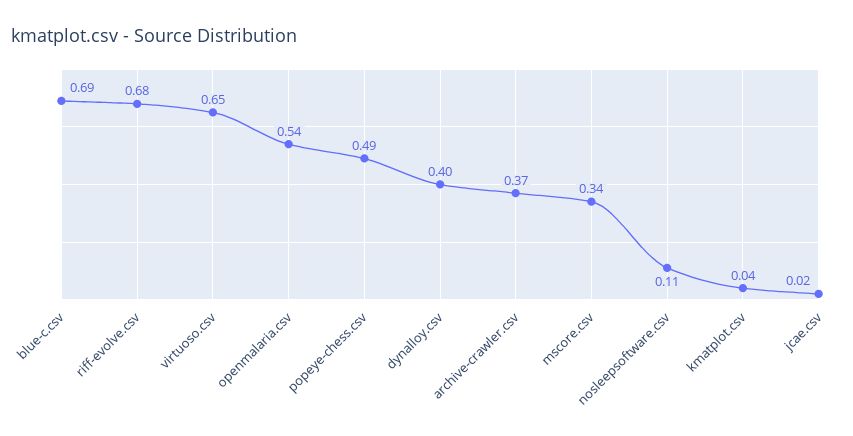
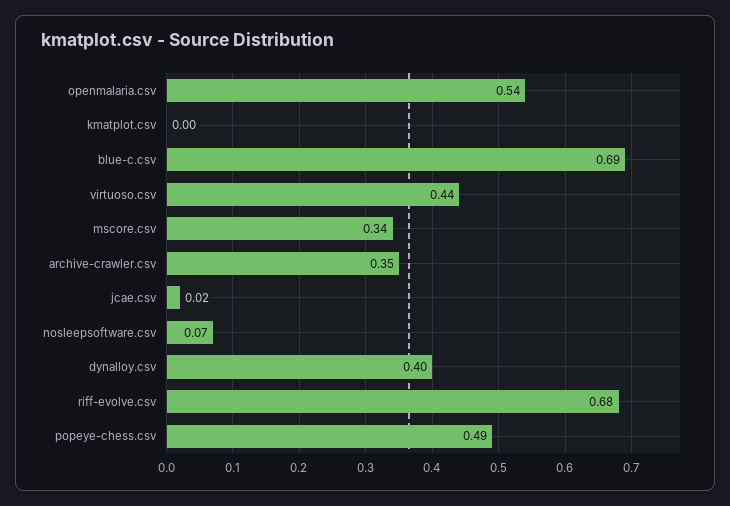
  {
    "blue-c.csv": 0.69,
    "riff-evolve.csv": 0.68,
-   "virtuoso.csv": 0.65,
+   "virtuoso.csv": 0.44,
    "openmalaria.csv": 0.54,
    "popeye-chess.csv": 0.49,
    "dynalloy.csv": 0.4,
-   "archive-crawler.csv": 0.37,
+   "archive-crawler.csv": 0.35,
    "mscore.csv": 0.34,
-   "nosleepsoftware.csv": 0.11,
+   "nosleepsoftware.csv": 0.07,
-   "kmatplot.csv": 0.04,
+   "kmatplot.csv": 0,
    "jcae.csv": 0.02
  }

